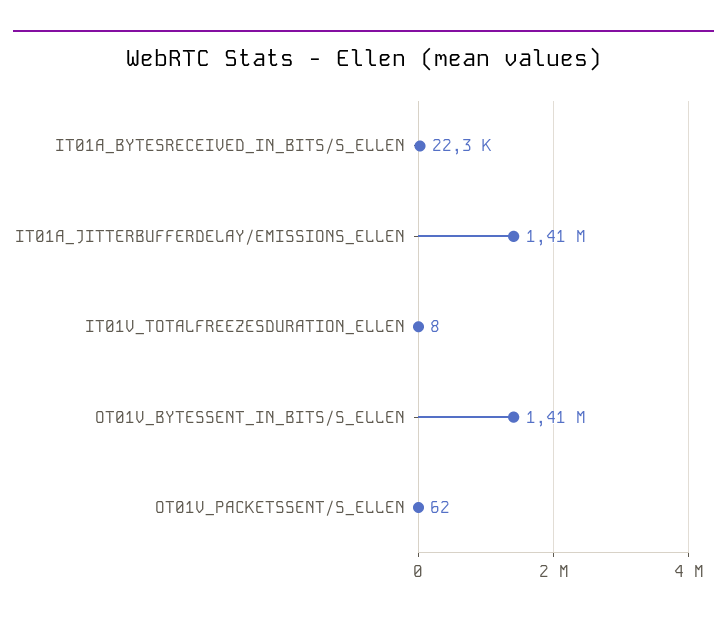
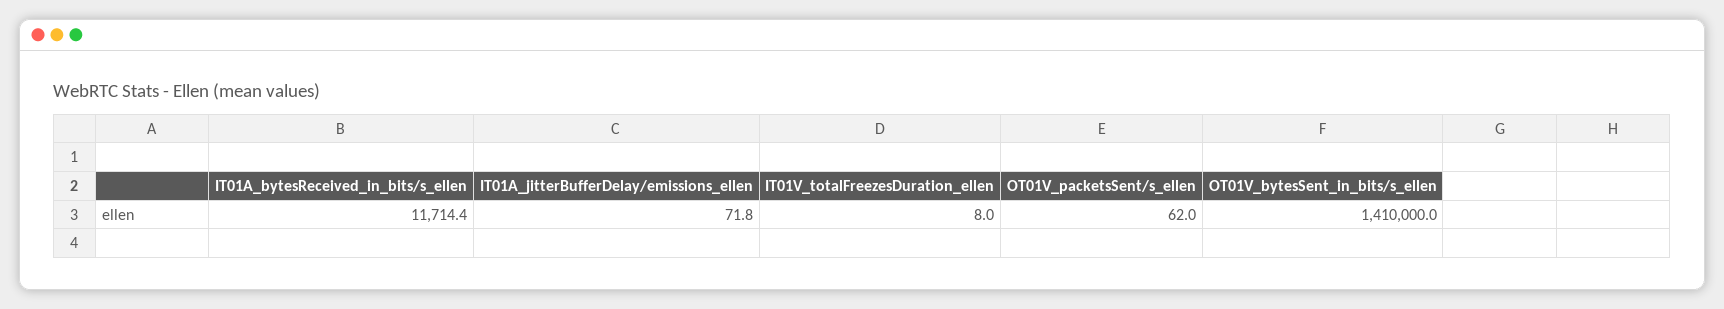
  {
-   "IT01A_BYTESRECEIVED_IN_BITS/S_ELLEN": 22300,
+   "IT01A_BYTESRECEIVED_IN_BITS/S_ELLEN": 11714.4,
-   "IT01A_JITTERBUFFERDELAY/EMISSIONS_ELLEN": 1410000,
+   "IT01A_JITTERBUFFERDELAY/EMISSIONS_ELLEN": 71.8,
    "IT01V_TOTALFREEZESDURATION_ELLEN": 8,
    "OT01V_BYTESSENT_IN_BITS/S_ELLEN": 1410000,
    "OT01V_PACKETSSENT/S_ELLEN": 62
  }

